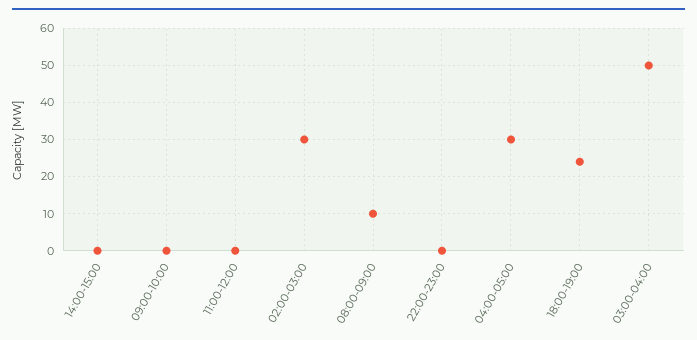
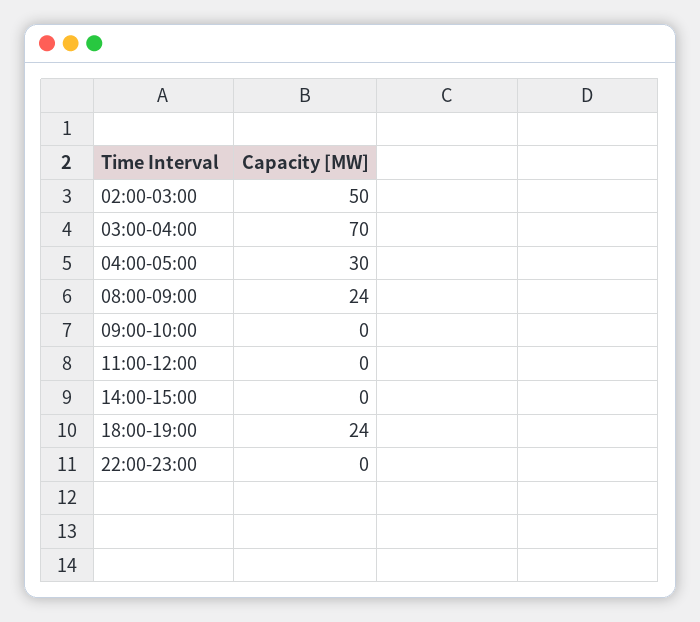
  {
    "14:00-15:00": 0,
    "09:00-10:00": 0,
    "11:00-12:00": 0,
-   "02:00-03:00": 30,
+   "02:00-03:00": 50,
-   "08:00-09:00": 10,
+   "08:00-09:00": 24,
    "22:00-23:00": 0,
    "04:00-05:00": 30,
    "18:00-19:00": 24,
-   "03:00-04:00": 50
+   "03:00-04:00": 70
  }

